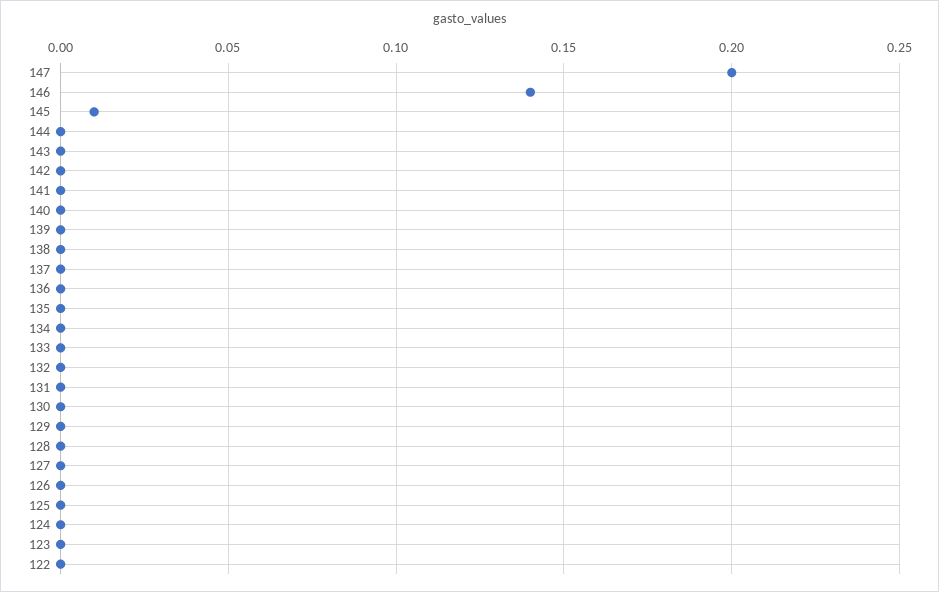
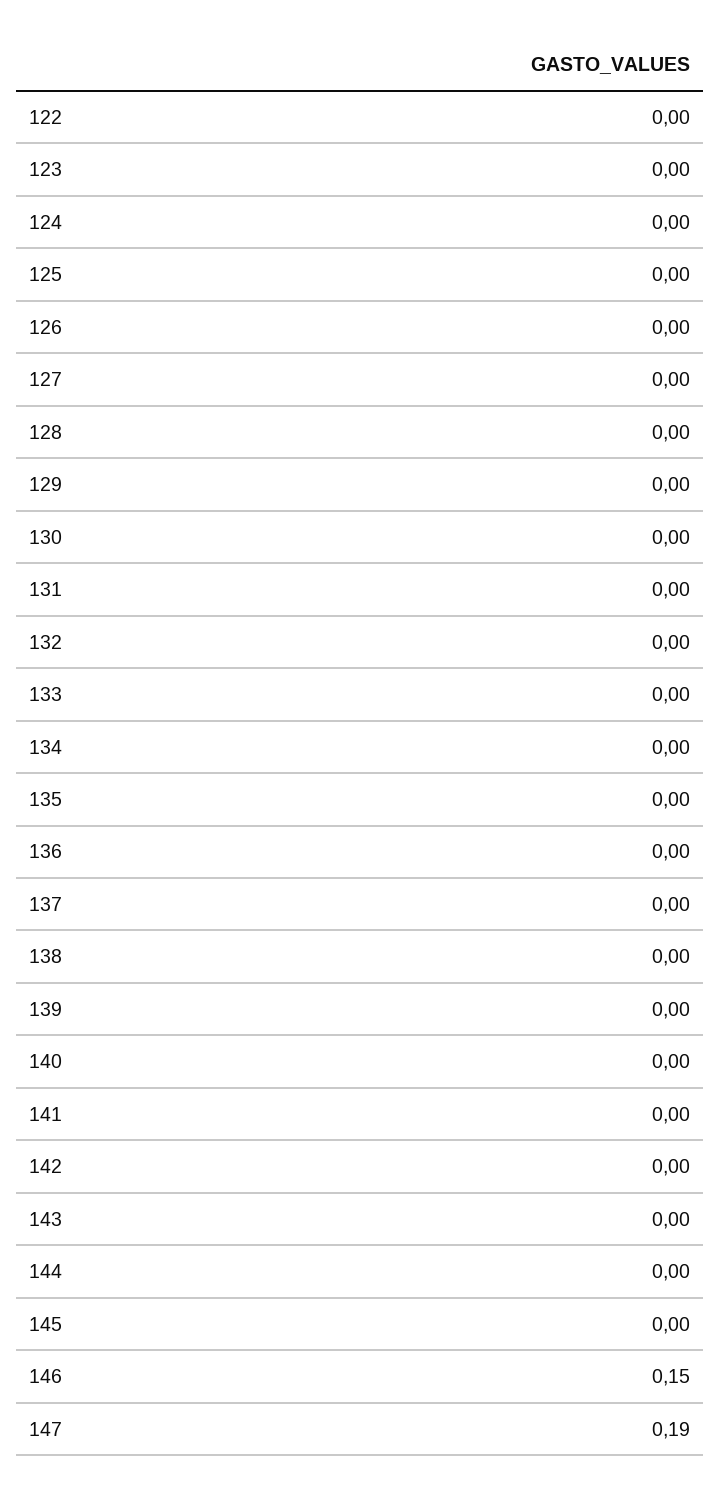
  {
-   "147": 0.2,
+   "147": 0.19,
-   "146": 0.14,
+   "146": 0.15,
-   "145": 0.01,
+   "145": 0,
    "144": 0,
    "143": 0,
    "142": 0,
    "141": 0,
    "140": 0,
    "139": 0,
    "138": 0,
    "137": 0,
    "136": 0,
    "135": 0,
    "134": 0,
    "133": 0,
    "132": 0,
    "131": 0,
    "130": 0,
    "129": 0,
    "128": 0,
    "127": 0,
    "126": 0,
    "125": 0,
    "124": 0,
    "123": 0,
    "122": 0
  }

